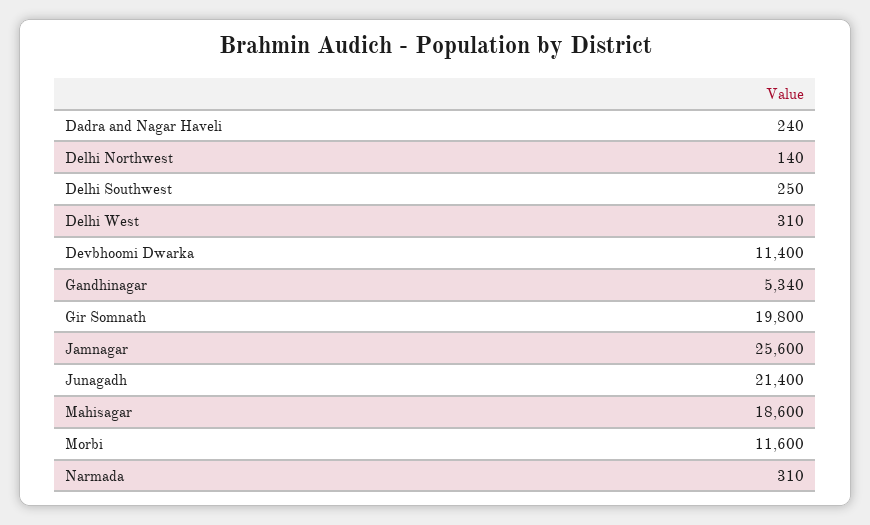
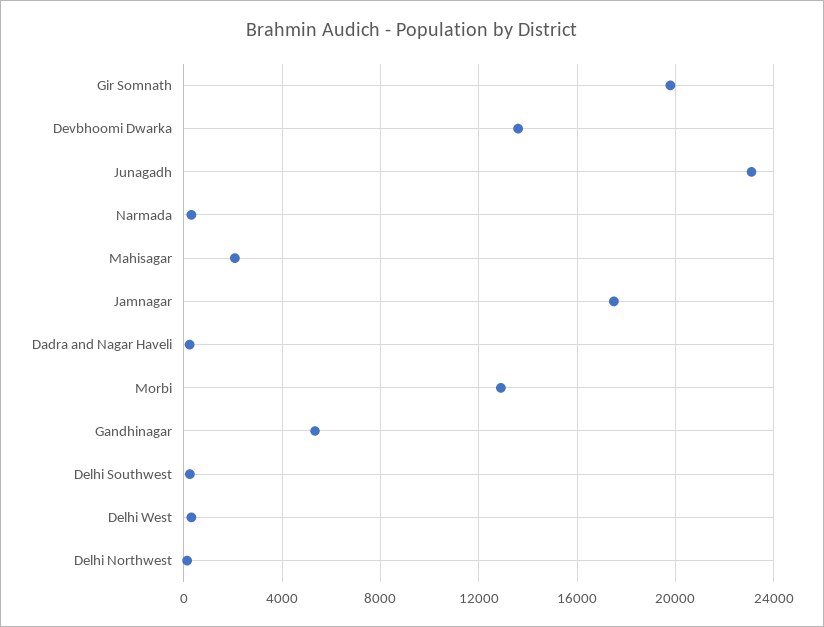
  {
    "Dadra and Nagar Haveli": 240,
    "Delhi Northwest": 140,
    "Delhi Southwest": 250,
    "Delhi West": 310,
-   "Devbhoomi Dwarka": 11400,
+   "Devbhoomi Dwarka": 13500,
    "Gandhinagar": 5340,
    "Gir Somnath": 19800,
-   "Jamnagar": 25600,
+   "Jamnagar": 17500,
-   "Junagadh": 21400,
+   "Junagadh": 23000,
-   "Mahisagar": 18600,
+   "Mahisagar": 2000,
-   "Morbi": 11600,
+   "Morbi": 13000,
    "Narmada": 310
  }

